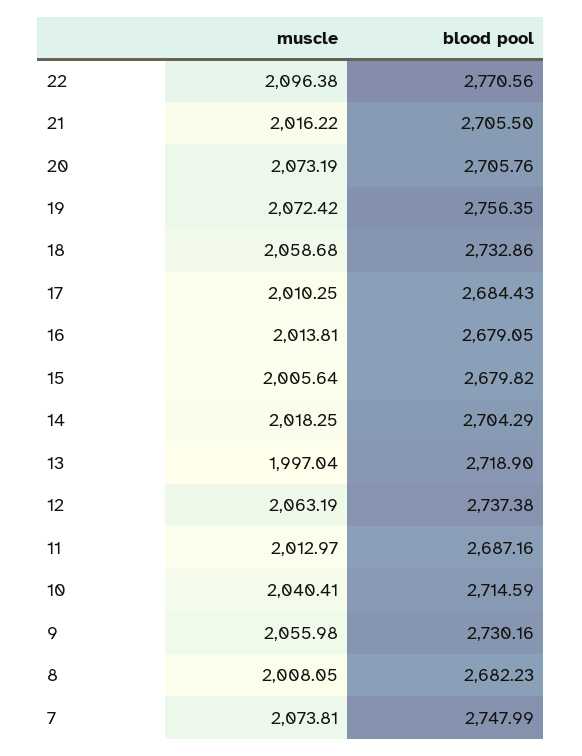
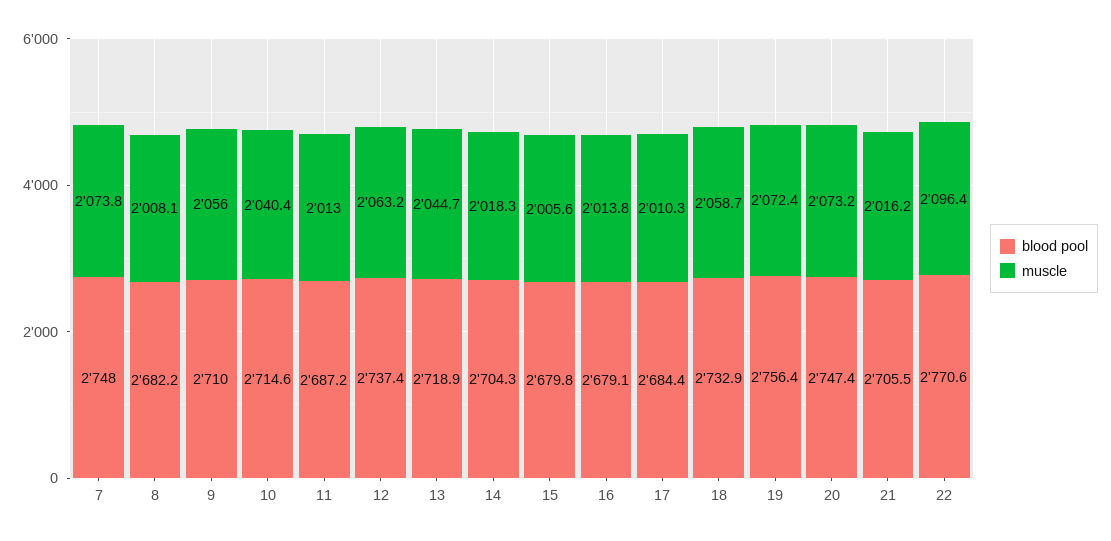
  {
    "muscle": {
      "22": 2096.38,
      "21": 2016.22,
      "20": 2073.19,
      "19": 2072.42,
      "18": 2058.68,
      "17": 2010.25,
      "16": 2013.81,
      "15": 2005.64,
      "14": 2018.25,
-     "13": 1997.04,
+     "13": 2044.7,
      "12": 2063.19,
      "11": 2012.97,
      "10": 2040.41,
      "9": 2055.98,
      "8": 2008.05,
      "7": 2073.81
    },
    "blood pool": {
      "22": 2770.56,
      "21": 2705.5,
-     "20": 2705.76,
+     "20": 2747.4,
      "19": 2756.35,
      "18": 2732.86,
      "17": 2684.43,
      "16": 2679.05,
      "15": 2679.82,
      "14": 2704.29,
      "13": 2718.9,
      "12": 2737.38,
      "11": 2687.16,
      "10": 2714.59,
-     "9": 2730.16,
+     "9": 2710,
      "8": 2682.23,
      "7": 2747.99
    }
  }

